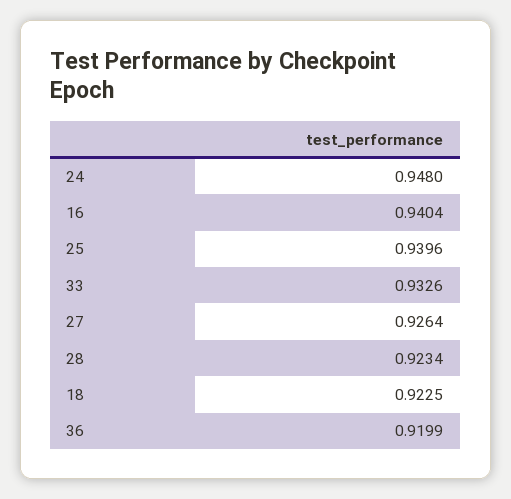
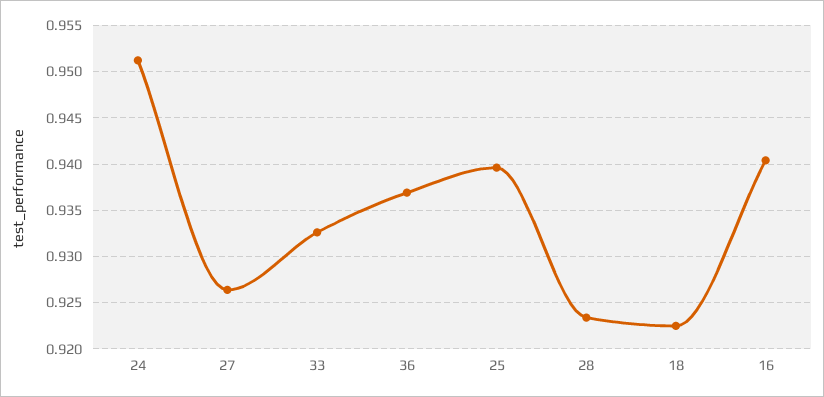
  {
-   "24": 0.948,
+   "24": 0.951,
    "16": 0.9404,
    "25": 0.9396,
    "33": 0.9326,
    "27": 0.9264,
    "28": 0.9234,
    "18": 0.9225,
-   "36": 0.9199
+   "36": 0.937
  }

